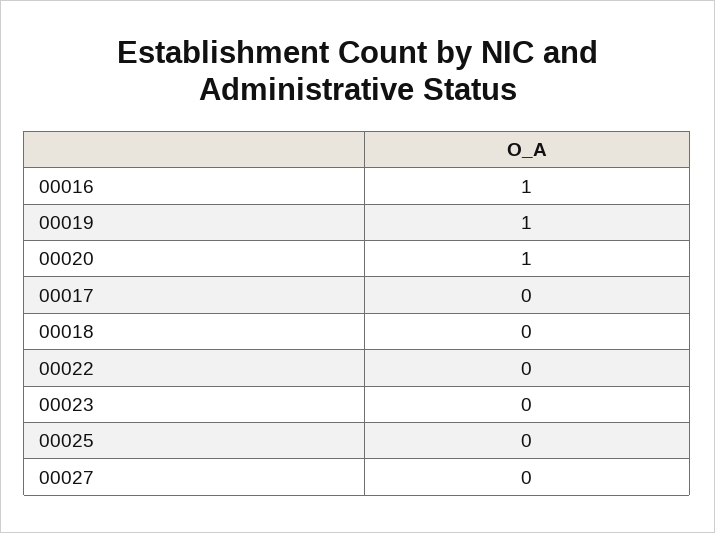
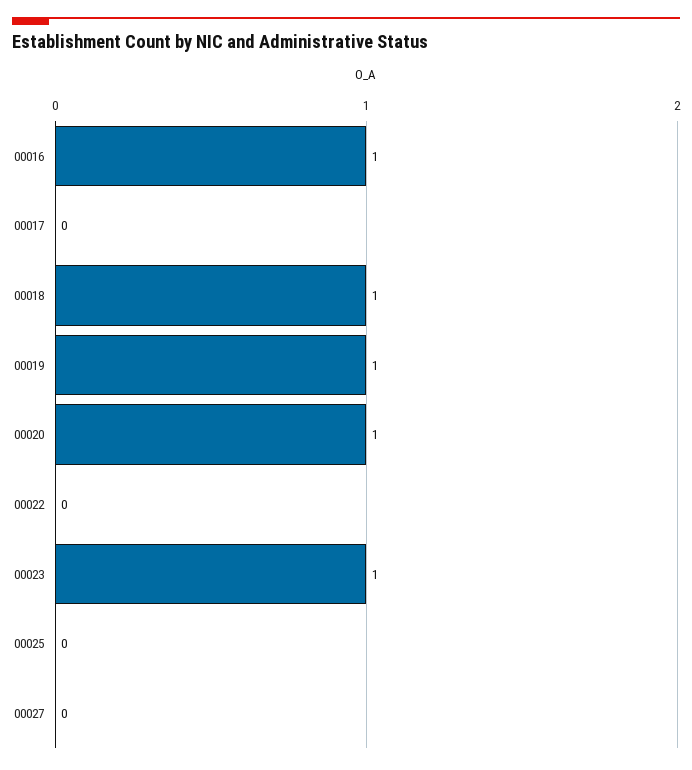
  {
    "00016": 1,
    "00019": 1,
    "00020": 1,
    "00017": 0,
-   "00018": 0,
+   "00018": 1,
    "00022": 0,
-   "00023": 0,
+   "00023": 1,
    "00025": 0,
    "00027": 0
  }

